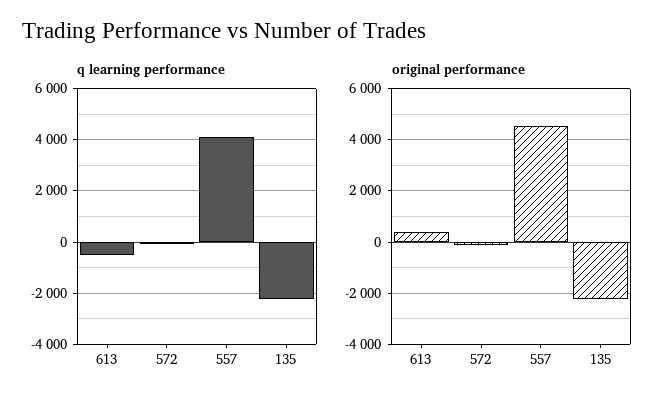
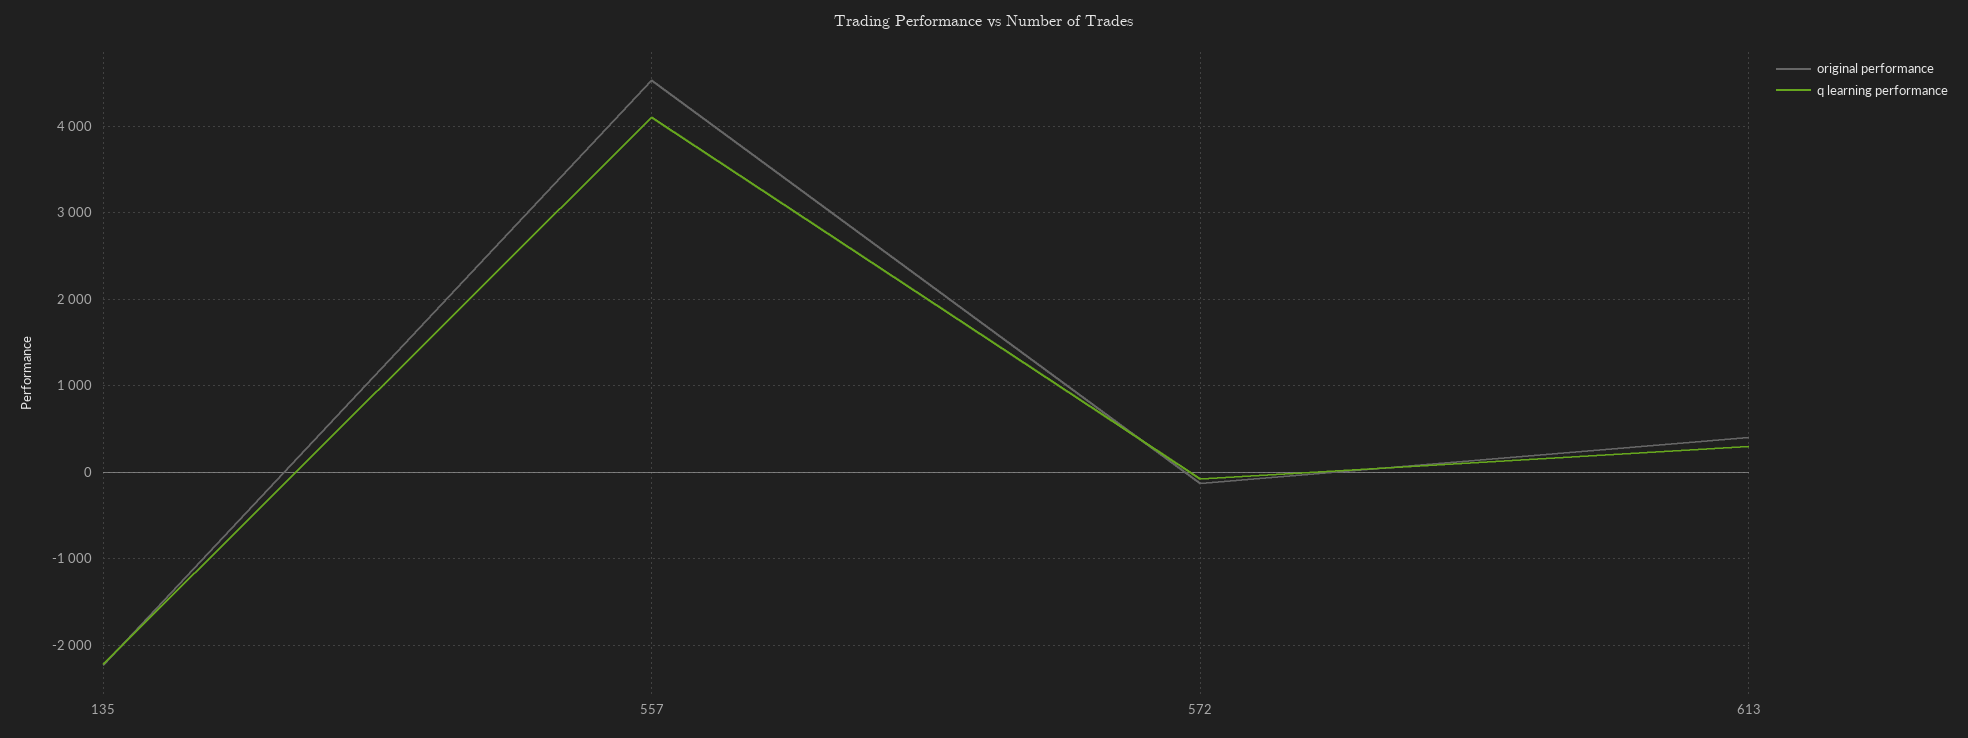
  {
    "q learning performance": {
-     "613": -500,
+     "613": 300,
      "572": -100,
      "557": 4100,
      "135": -2200
    },
    "original performance": {
      "613": 400,
      "572": -100,
      "557": 4500,
      "135": -2200
    }
  }

